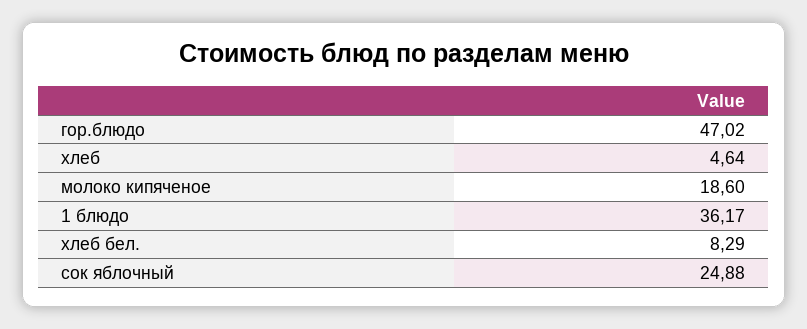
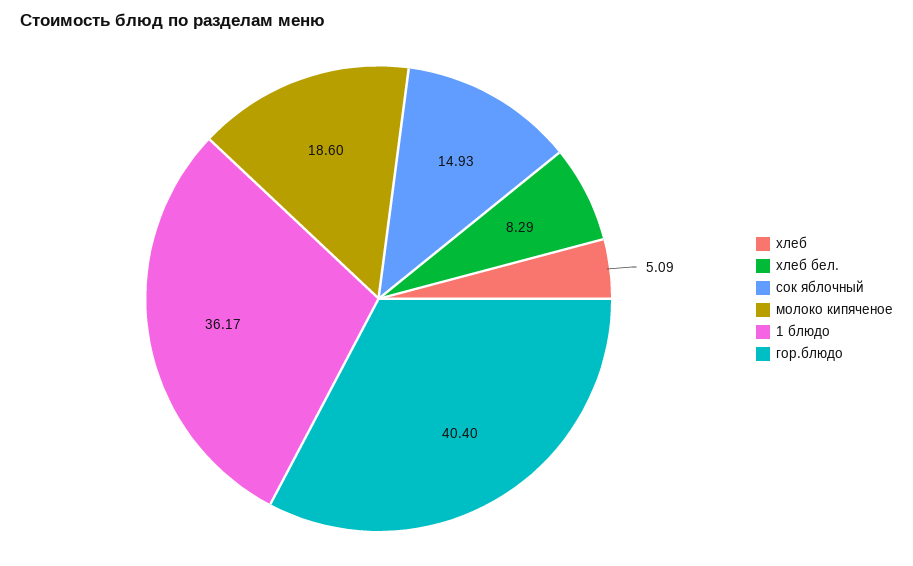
  {
-   "гор.блюдо": 47.02,
+   "гор.блюдо": 40.4,
-   "хлеб": 4.64,
+   "хлеб": 5.09,
    "молоко кипяченое": 18.6,
    "1 блюдо": 36.17,
    "хлеб бел.": 8.29,
-   "сок яблочный": 24.88
+   "сок яблочный": 14.93
  }

